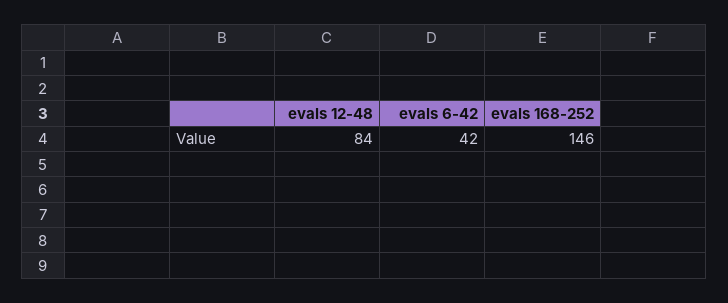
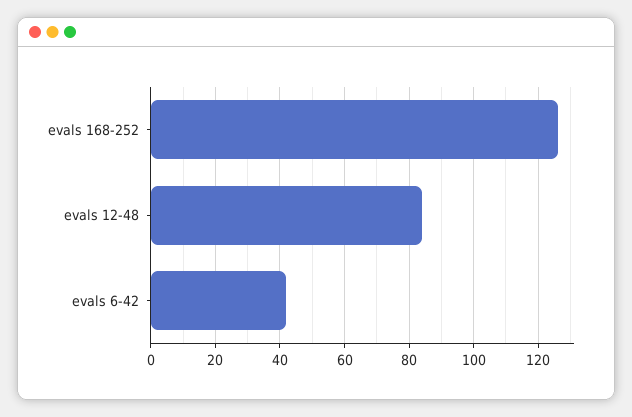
  {
    "evals 12-48": 84,
    "evals 6-42": 42,
-   "evals 168-252": 146
+   "evals 168-252": 125
  }

